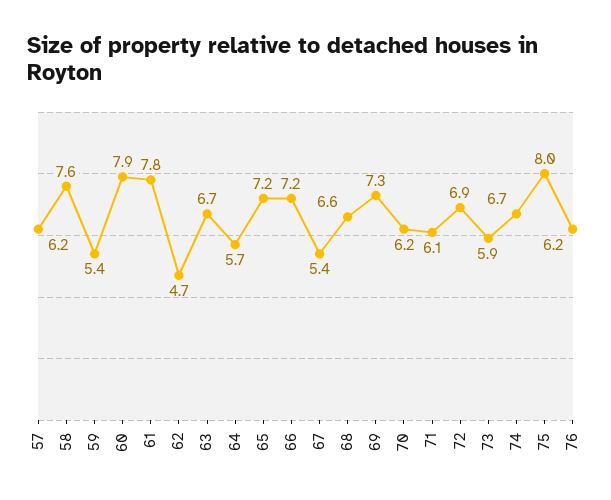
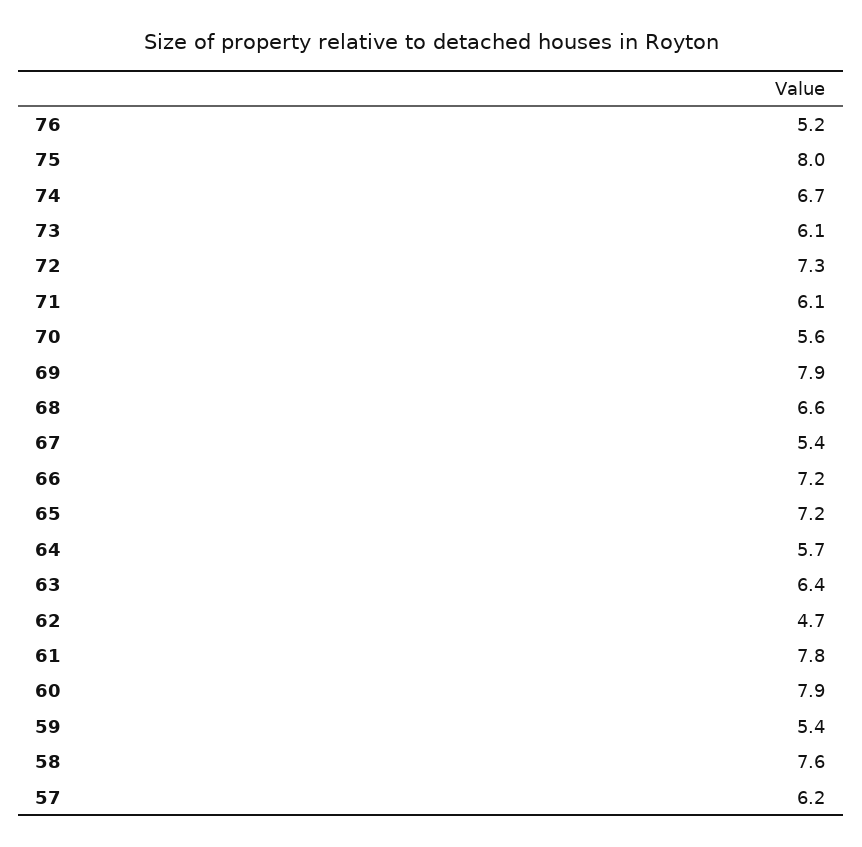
  {
    "57": 6.2,
    "58": 7.6,
    "59": 5.4,
    "60": 7.9,
    "61": 7.8,
    "62": 4.7,
-   "63": 6.7,
+   "63": 6.4,
    "64": 5.7,
    "65": 7.2,
    "66": 7.2,
    "67": 5.4,
    "68": 6.6,
-   "69": 7.3,
+   "69": 7.9,
-   "70": 6.2,
+   "70": 5.6,
    "71": 6.1,
-   "72": 6.9,
+   "72": 7.3,
-   "73": 5.9,
+   "73": 6.1,
    "74": 6.7,
    "75": 8,
-   "76": 6.2
+   "76": 5.2
  }

